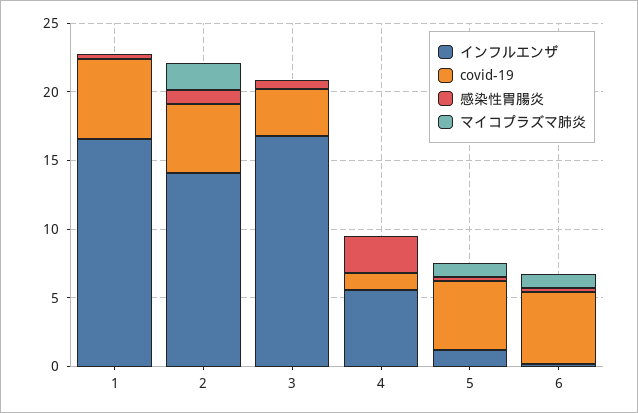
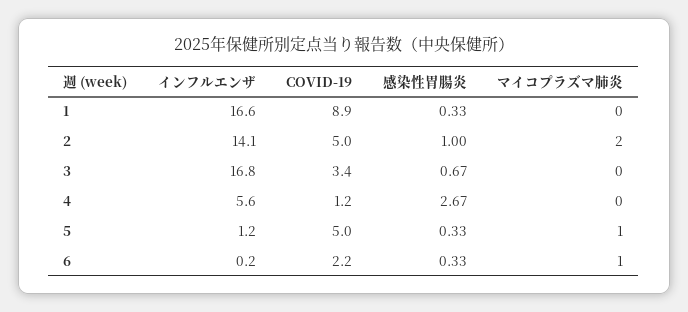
  {
    "インフルエンザ": {
      "1": 16.6,
      "2": 14.1,
      "3": 16.8,
      "4": 5.6,
      "5": 1.2,
      "6": 0.2
    },
    "covid-19": {
-     "1": 6,
+     "1": 8.9,
      "2": 5,
      "3": 3.4,
      "4": 1.2,
      "5": 5,
-     "6": 5
+     "6": 2.2
    },
    "感染性胃腸炎": {
      "1": 0.33,
      "2": 1,
      "3": 0.67,
      "4": 2.67,
      "5": 0.33,
      "6": 0.33
    },
    "マイコプラズマ肺炎": {
      "1": 0,
      "2": 2,
      "3": 0,
      "4": 0,
      "5": 1,
      "6": 1
    }
  }

